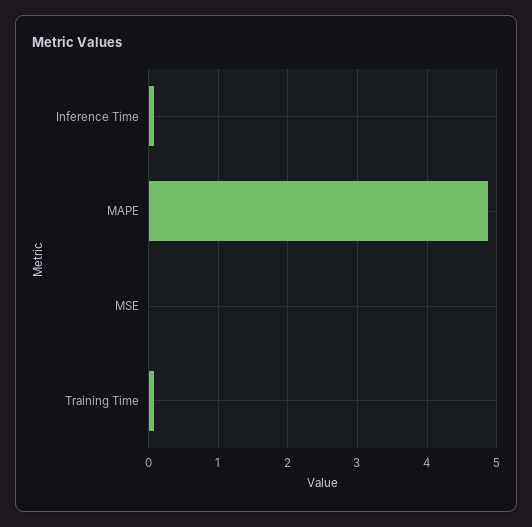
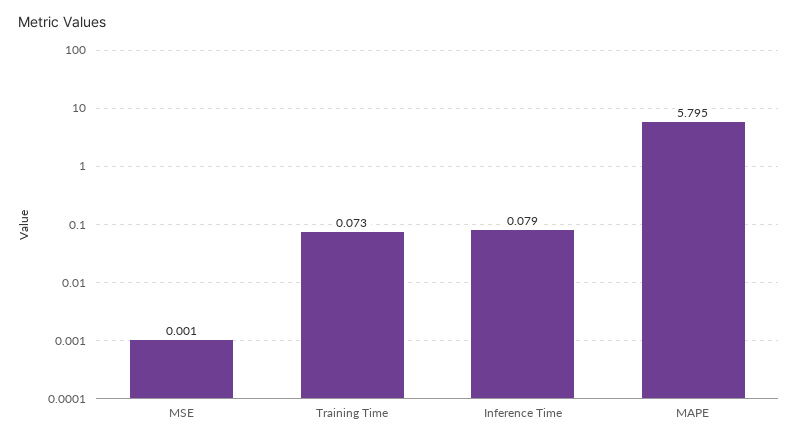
  {
    "Inference Time": 0.079,
-   "MAPE": 4.9,
+   "MAPE": 5.795,
    "MSE": 0.001,
    "Training Time": 0.073
  }

